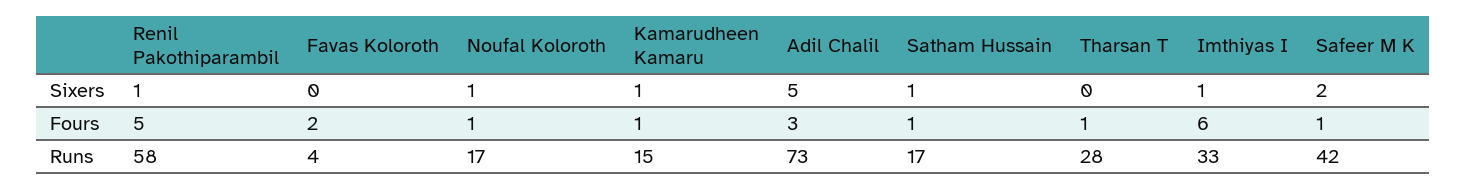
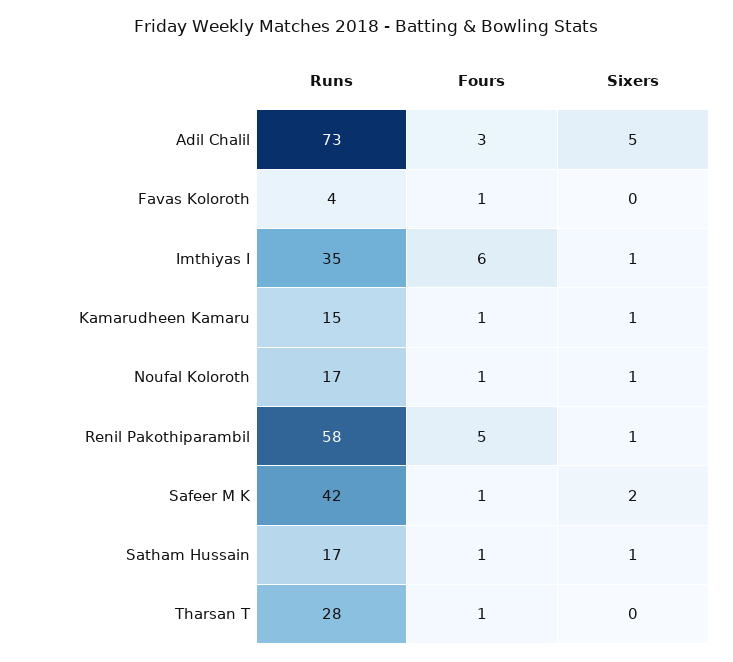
  {
    "Renil Pakothiparambil": {
      "Sixers": 1,
      "Fours": 5,
      "Runs": 58
    },
    "Favas Koloroth": {
      "Sixers": 0,
-     "Fours": 2,
+     "Fours": 1,
      "Runs": 4
    },
    "Noufal Koloroth": {
      "Sixers": 1,
      "Fours": 1,
      "Runs": 17
    },
    "Kamarudheen Kamaru": {
      "Sixers": 1,
      "Fours": 1,
      "Runs": 15
    },
    "Adil Chalil": {
      "Sixers": 5,
      "Fours": 3,
      "Runs": 73
    },
    "Satham Hussain": {
      "Sixers": 1,
      "Fours": 1,
      "Runs": 17
    },
    "Tharsan T": {
      "Sixers": 0,
      "Fours": 1,
      "Runs": 28
    },
    "Imthiyas I": {
      "Sixers": 1,
      "Fours": 6,
-     "Runs": 33
+     "Runs": 35
    },
    "Safeer M K": {
      "Sixers": 2,
      "Fours": 1,
      "Runs": 42
    }
  }

